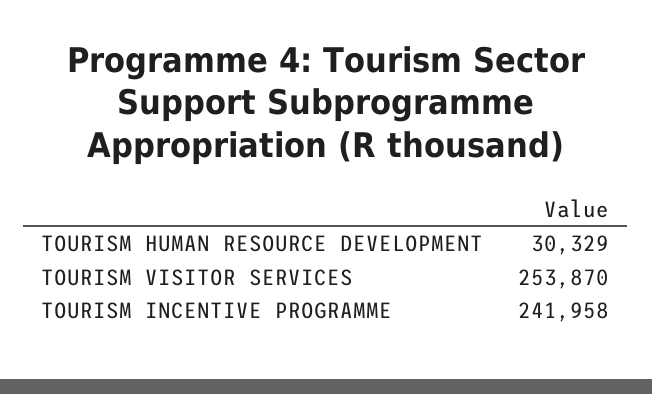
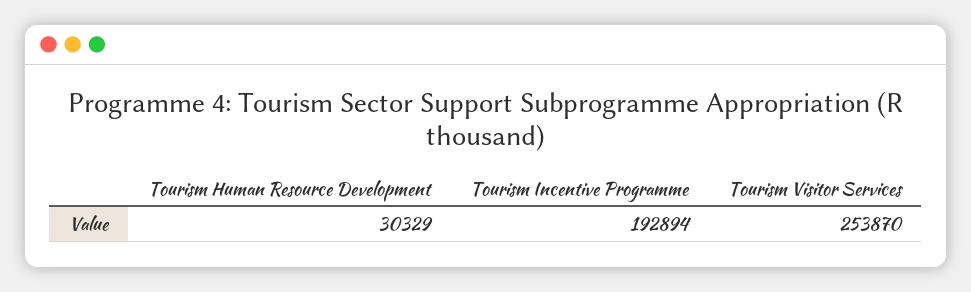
  {
    "TOURISM HUMAN RESOURCE DEVELOPMENT": 30329,
    "TOURISM VISITOR SERVICES": 253870,
-   "TOURISM INCENTIVE PROGRAMME": 241958
+   "TOURISM INCENTIVE PROGRAMME": 192894
  }

